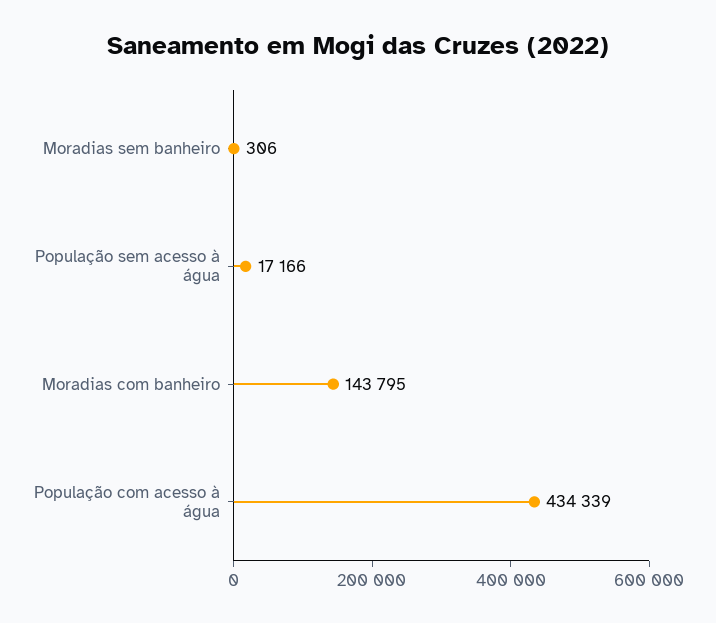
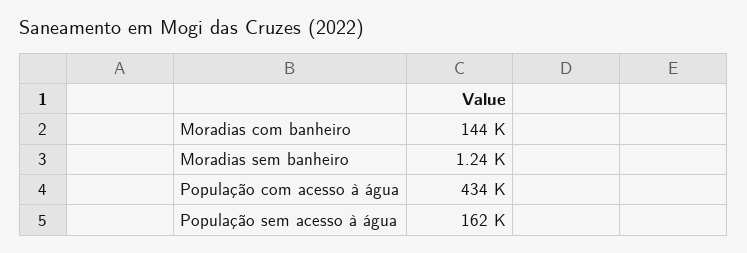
  {
-   "Moradias sem banheiro": 306,
+   "Moradias sem banheiro": 1240,
-   "População sem acesso à água": 17166,
+   "População sem acesso à água": 162000,
    "Moradias com banheiro": 143795,
    "População com acesso à água": 434339
  }

